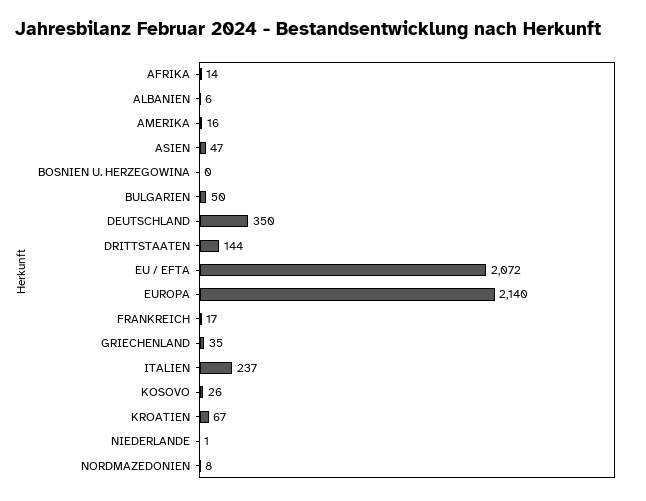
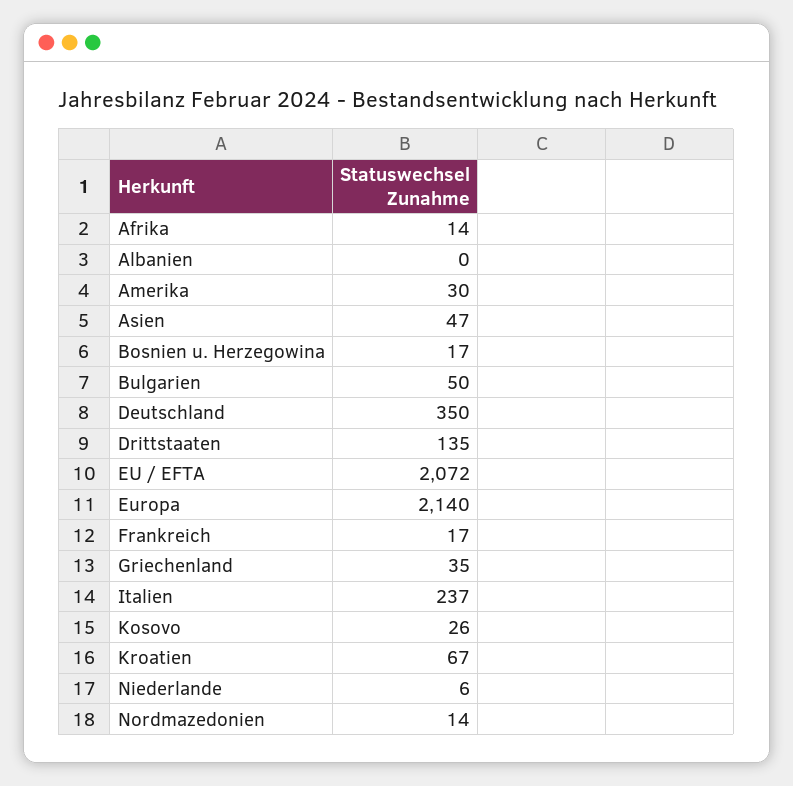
  {
    "AFRIKA": 14,
-   "ALBANIEN": 6,
+   "ALBANIEN": 0,
-   "AMERIKA": 16,
+   "AMERIKA": 30,
    "ASIEN": 47,
-   "BOSNIEN U. HERZEGOWINA": 0,
+   "BOSNIEN U. HERZEGOWINA": 17,
    "BULGARIEN": 50,
    "DEUTSCHLAND": 350,
-   "DRITTSTAATEN": 144,
+   "DRITTSTAATEN": 135,
    "EU / EFTA": 2072,
    "EUROPA": 2140,
    "FRANKREICH": 17,
    "GRIECHENLAND": 35,
    "ITALIEN": 237,
    "KOSOVO": 26,
    "KROATIEN": 67,
-   "NIEDERLANDE": 1,
+   "NIEDERLANDE": 6,
-   "NORDMAZEDONIEN": 8
+   "NORDMAZEDONIEN": 14
  }

